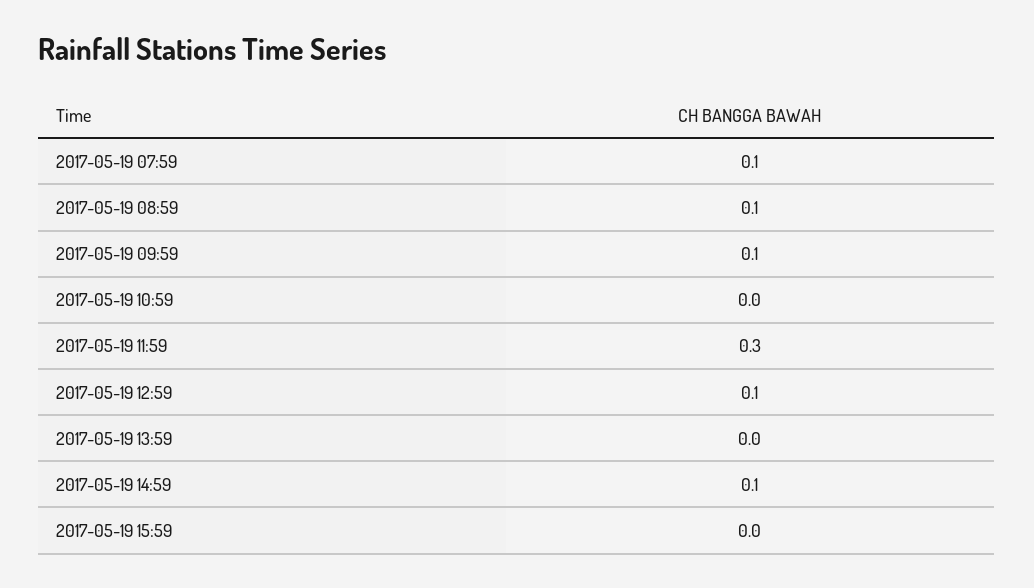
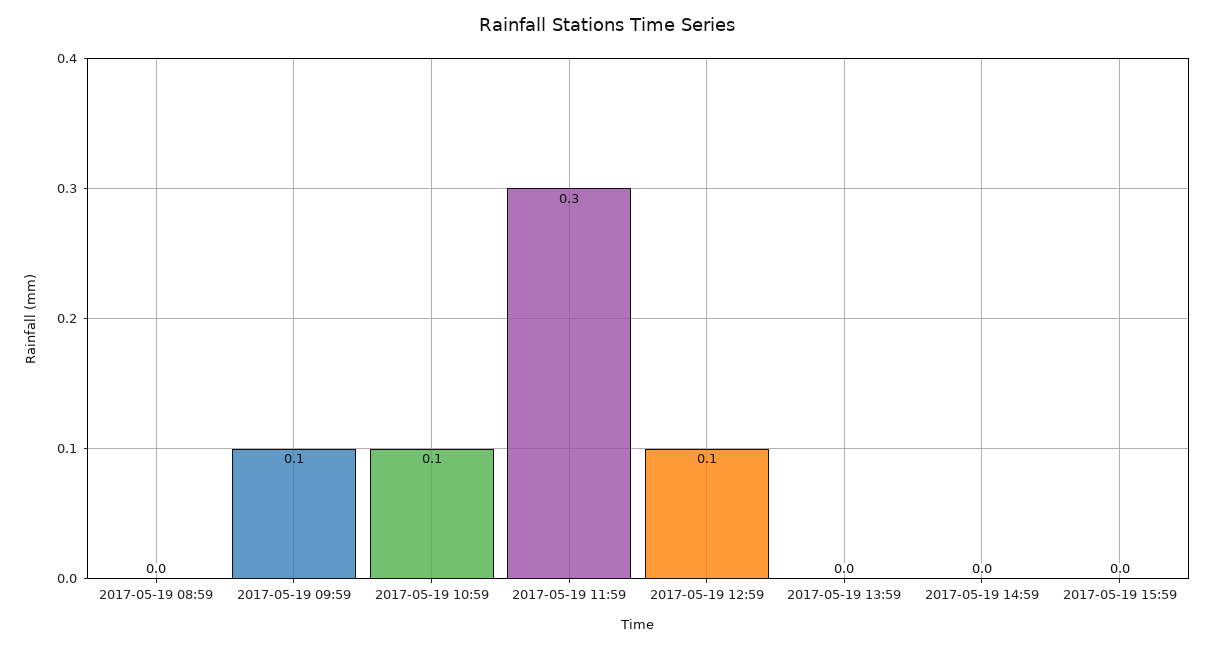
  {
-   "2017-05-19 07:59": 0.1,
-   "2017-05-19 08:59": 0.1,
+   "2017-05-19 08:59": 0,
    "2017-05-19 09:59": 0.1,
-   "2017-05-19 10:59": 0,
+   "2017-05-19 10:59": 0.1,
    "2017-05-19 11:59": 0.3,
    "2017-05-19 12:59": 0.1,
    "2017-05-19 13:59": 0,
-   "2017-05-19 14:59": 0.1,
+   "2017-05-19 14:59": 0,
    "2017-05-19 15:59": 0
  }

